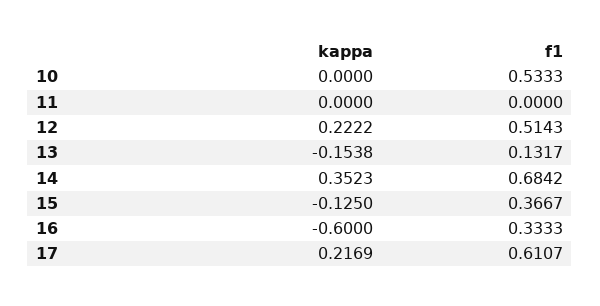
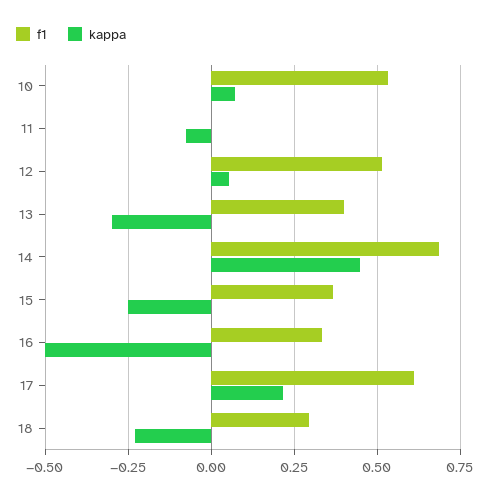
  {
    "kappa": {
-     "10": 0,
+     "10": 0.075,
-     "11": 0,
+     "11": -0.075,
-     "12": 0.2222,
+     "12": 0.05,
-     "13": -0.1538,
+     "13": -0.3,
-     "14": 0.3523,
+     "14": 0.45,
-     "15": -0.125,
+     "15": -0.25,
-     "16": -0.6,
+     "16": -0.5,
-     "17": 0.2169
+     "17": 0.2169,
+     "18": -0.225
    },
    "f1": {
      "10": 0.5333,
      "11": 0,
      "12": 0.5143,
-     "13": 0.1317,
+     "13": 0.4,
      "14": 0.6842,
      "15": 0.3667,
      "16": 0.3333,
-     "17": 0.6107
+     "17": 0.6107,
+     "18": 0.3
    }
  }

